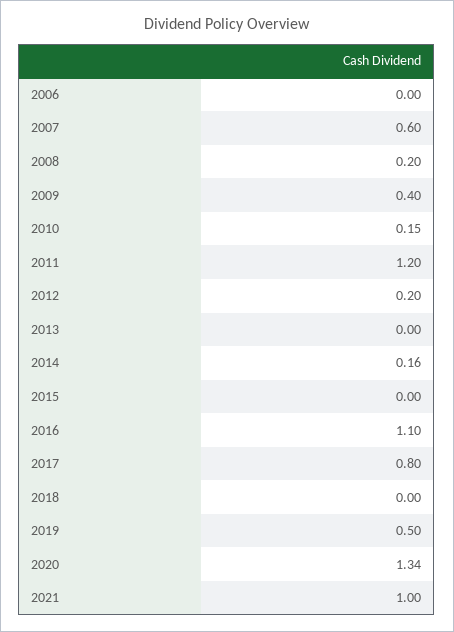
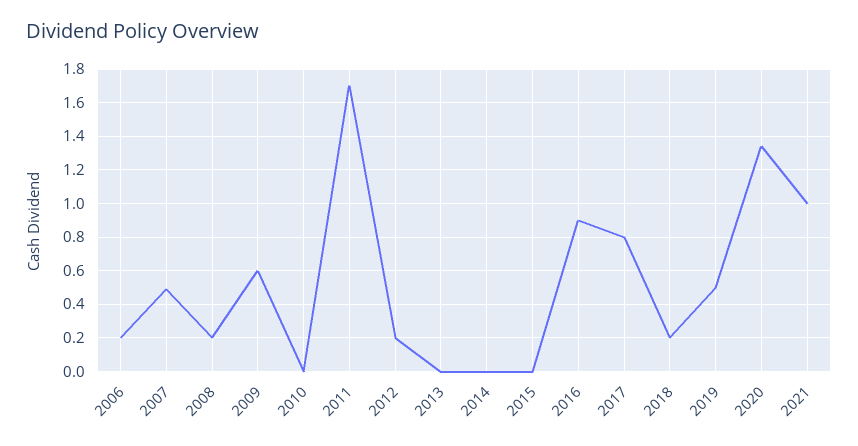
  {
-   "2006": 0,
+   "2006": 0.2,
-   "2007": 0.6,
+   "2007": 0.5,
    "2008": 0.2,
-   "2009": 0.4,
+   "2009": 0.6,
-   "2010": 0.15,
+   "2010": 0,
-   "2011": 1.2,
+   "2011": 1.7,
    "2012": 0.2,
    "2013": 0,
-   "2014": 0.16,
+   "2014": 0,
    "2015": 0,
-   "2016": 1.1,
+   "2016": 0.9,
    "2017": 0.8,
-   "2018": 0,
+   "2018": 0.2,
    "2019": 0.5,
    "2020": 1.34,
    "2021": 1
  }

